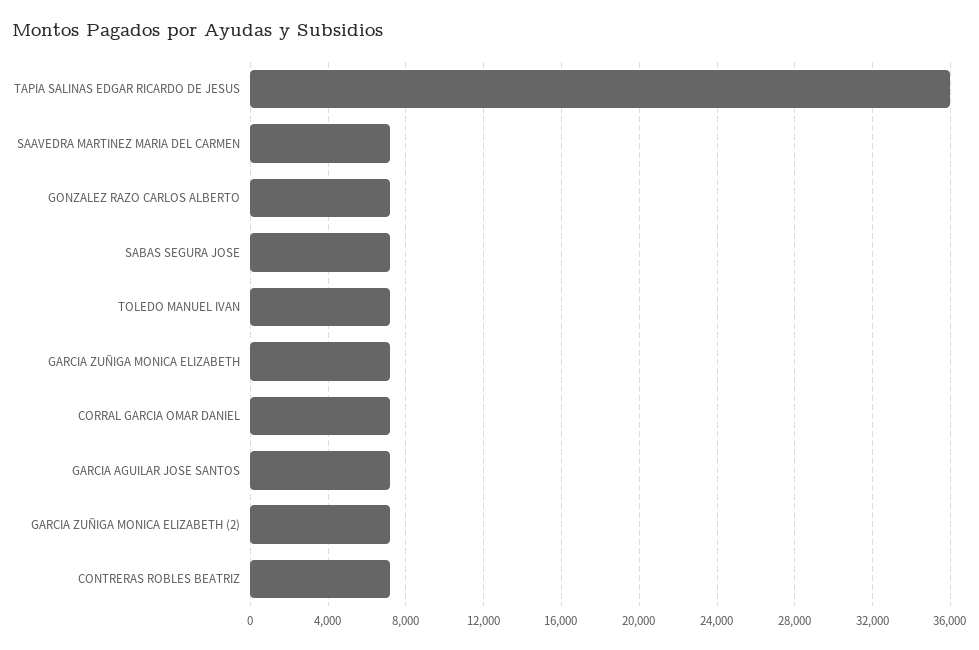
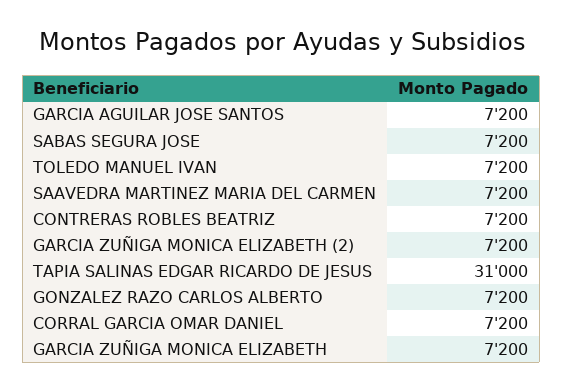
  {
-   "TAPIA SALINAS EDGAR RICARDO DE JESUS": 36000,
+   "TAPIA SALINAS EDGAR RICARDO DE JESUS": 31000,
    "SAAVEDRA MARTINEZ MARIA DEL CARMEN": 7200,
    "GONZALEZ RAZO CARLOS ALBERTO": 7200,
    "SABAS SEGURA JOSE": 7200,
    "TOLEDO MANUEL IVAN": 7200,
    "GARCIA ZUÑIGA MONICA ELIZABETH": 7200,
    "CORRAL GARCIA OMAR DANIEL": 7200,
    "GARCIA AGUILAR JOSE SANTOS": 7200,
    "GARCIA ZUÑIGA MONICA ELIZABETH (2)": 7200,
    "CONTRERAS ROBLES BEATRIZ": 7200
  }

